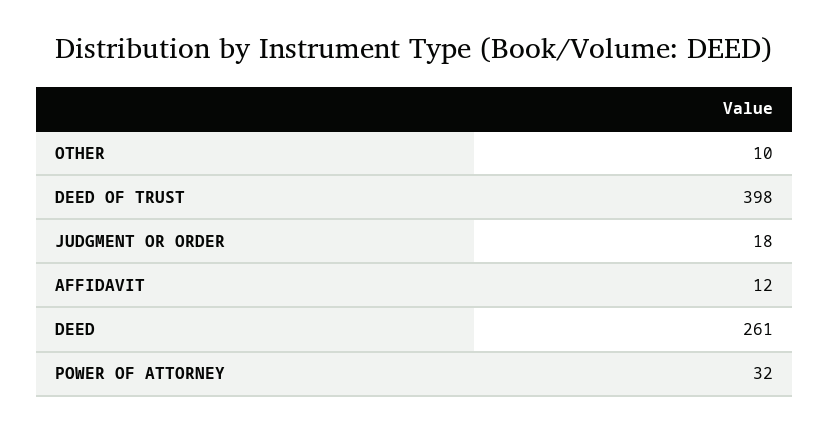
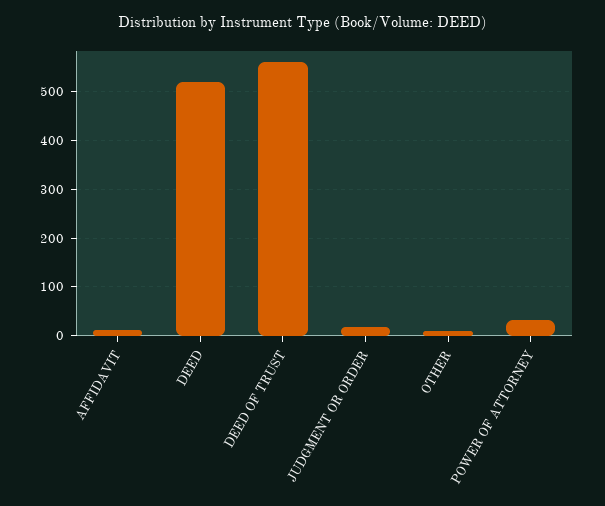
  {
    "OTHER": 10,
-   "DEED OF TRUST": 398,
+   "DEED OF TRUST": 560,
    "JUDGMENT OR ORDER": 18,
    "AFFIDAVIT": 12,
-   "DEED": 261,
+   "DEED": 520,
    "POWER OF ATTORNEY": 32
  }

